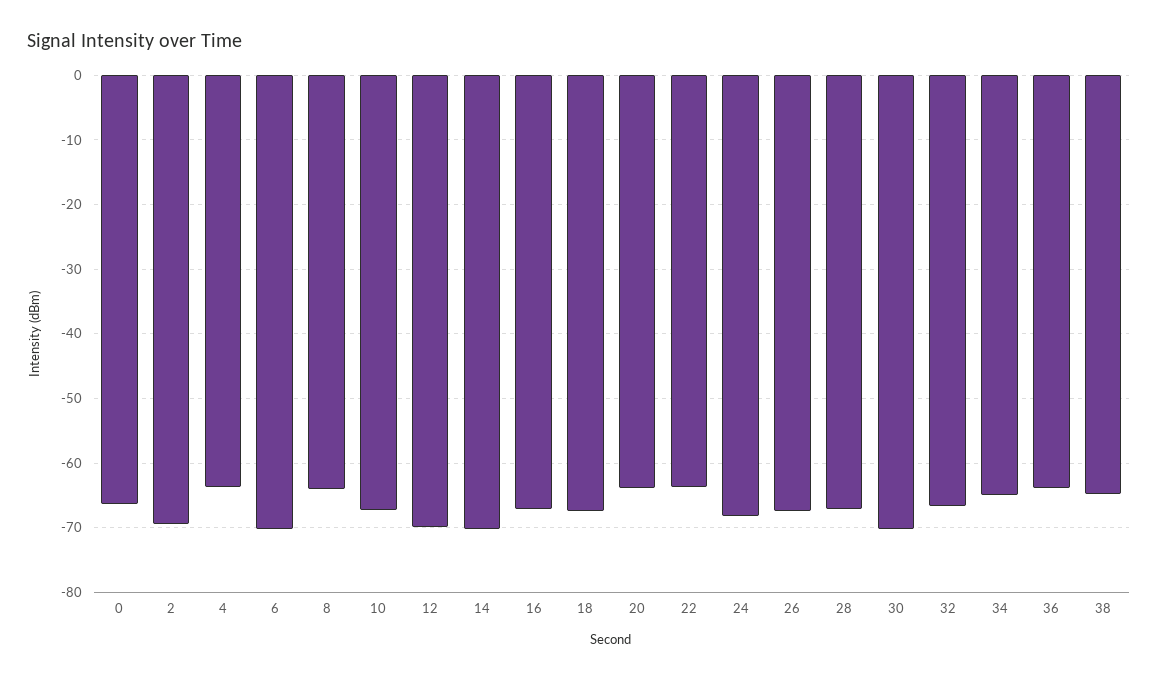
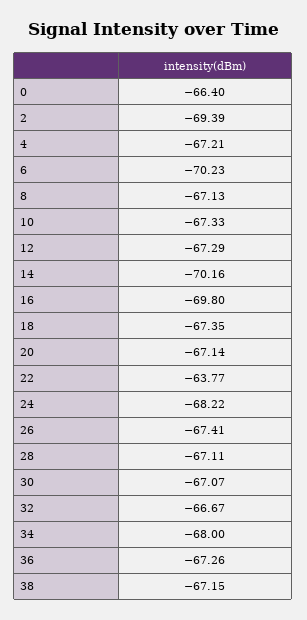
  {
    "0": -66.4,
    "2": -69.39,
-   "4": -64,
+   "4": -67.21,
    "6": -70.23,
-   "8": -64,
+   "8": -67.13,
    "10": -67.33,
-   "12": -70,
+   "12": -67.29,
    "14": -70.16,
-   "16": -67,
+   "16": -69.8,
    "18": -67.35,
-   "20": -64,
+   "20": -67.14,
    "22": -63.77,
    "24": -68.22,
    "26": -67.41,
    "28": -67.11,
-   "30": -70,
+   "30": -67.07,
    "32": -66.67,
-   "34": -65,
+   "34": -68,
-   "36": -64,
+   "36": -67.26,
-   "38": -65
+   "38": -67.15
  }

